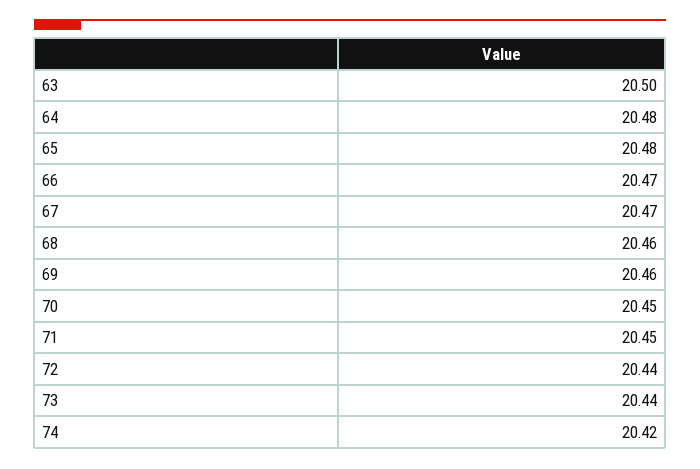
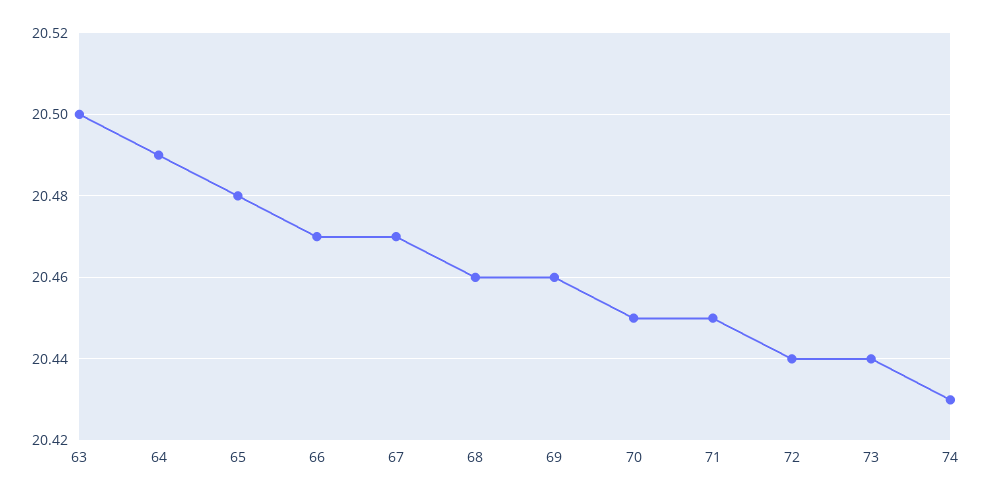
  {
    "63": 20.5,
-   "64": 20.48,
+   "64": 20.49,
    "65": 20.48,
    "66": 20.47,
    "67": 20.47,
    "68": 20.46,
    "69": 20.46,
    "70": 20.45,
    "71": 20.45,
    "72": 20.44,
    "73": 20.44,
-   "74": 20.42
+   "74": 20.43
  }

